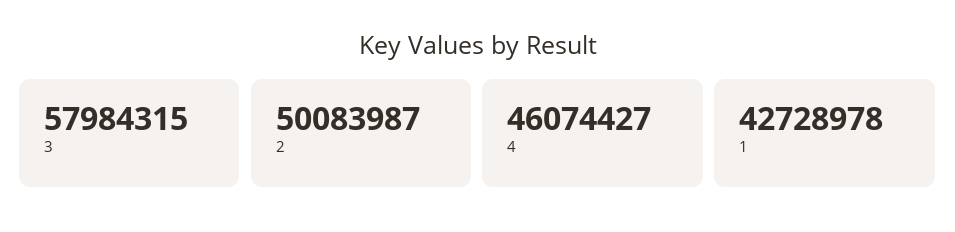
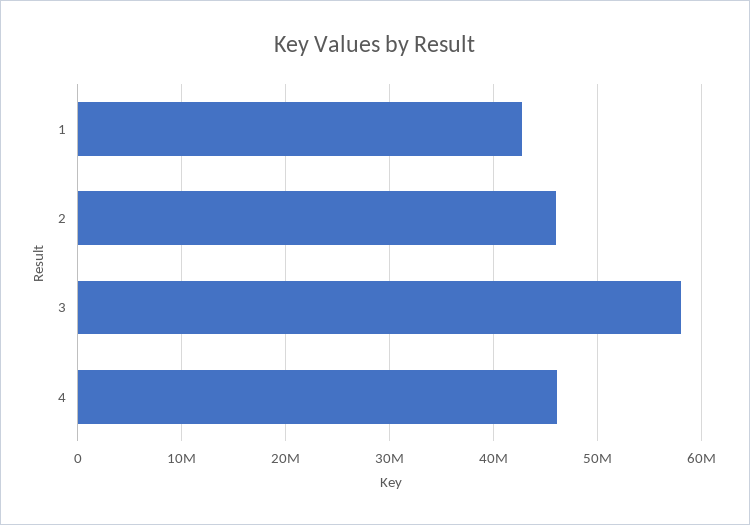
  {
    "3": 57984315,
-   "2": 50083987,
+   "2": 46000000,
    "4": 46074427,
    "1": 42728978
  }

